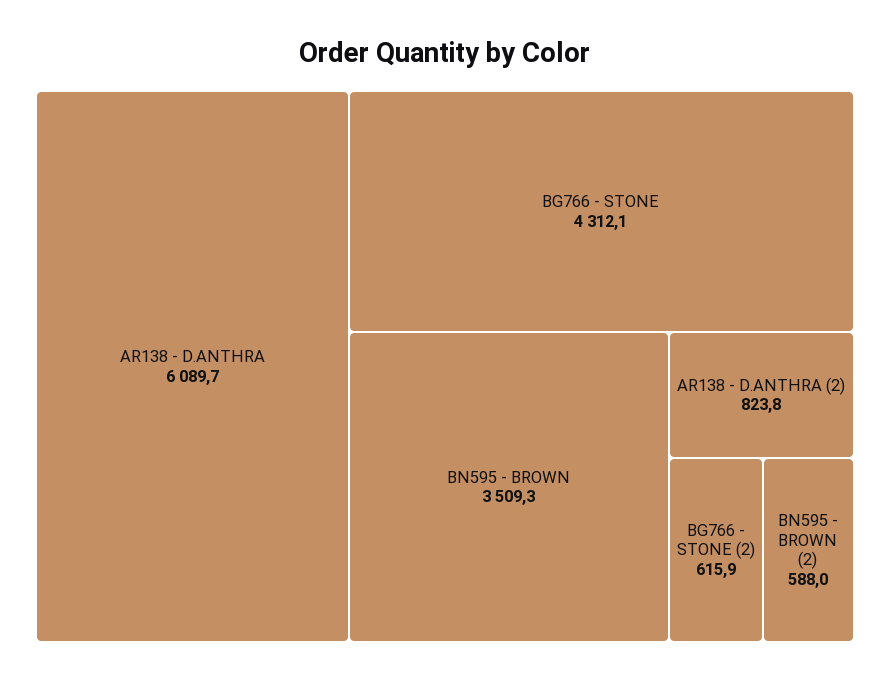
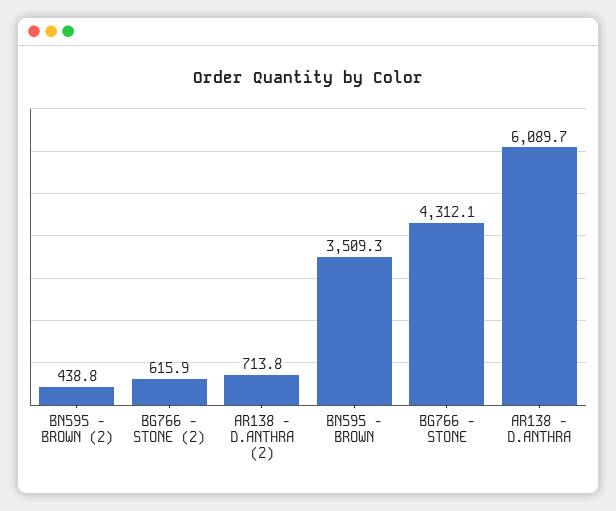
  {
    "AR138 - D.ANTHRA": 6089.7,
    "BG766 - STONE": 4312.1,
    "BN595 - BROWN": 3509.3,
-   "AR138 - D.ANTHRA (2)": 823.8,
+   "AR138 - D.ANTHRA (2)": 713.8,
    "BG766 - STONE (2)": 615.9,
-   "BN595 - BROWN (2)": 588
+   "BN595 - BROWN (2)": 438.8
  }

